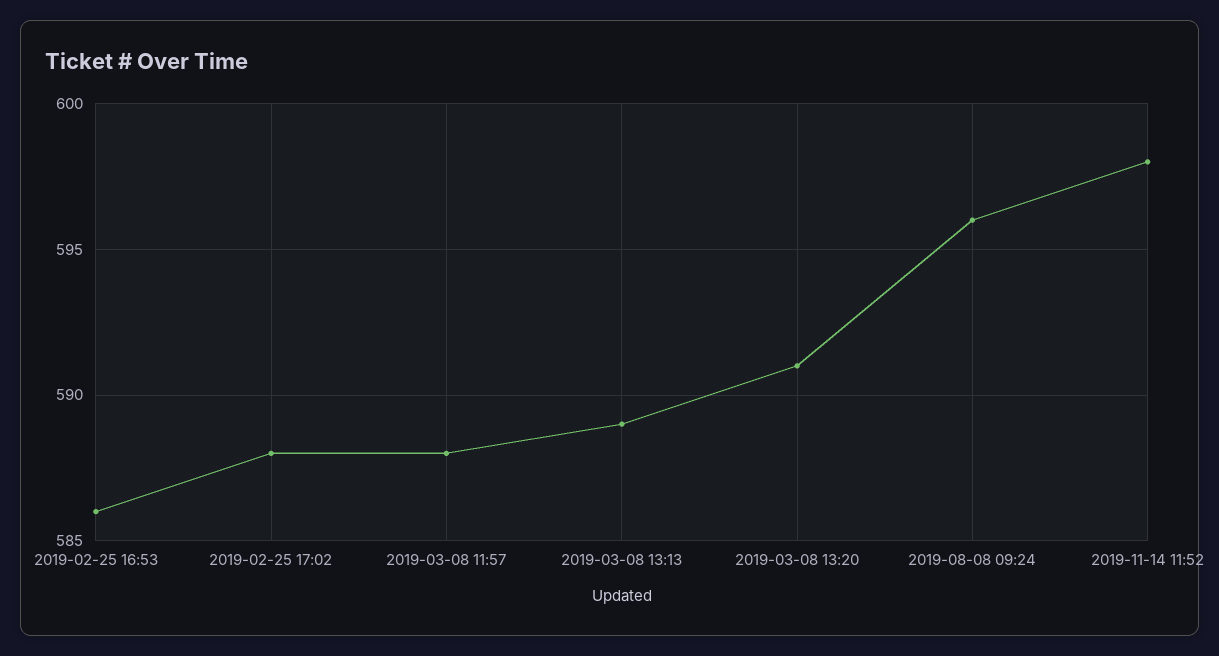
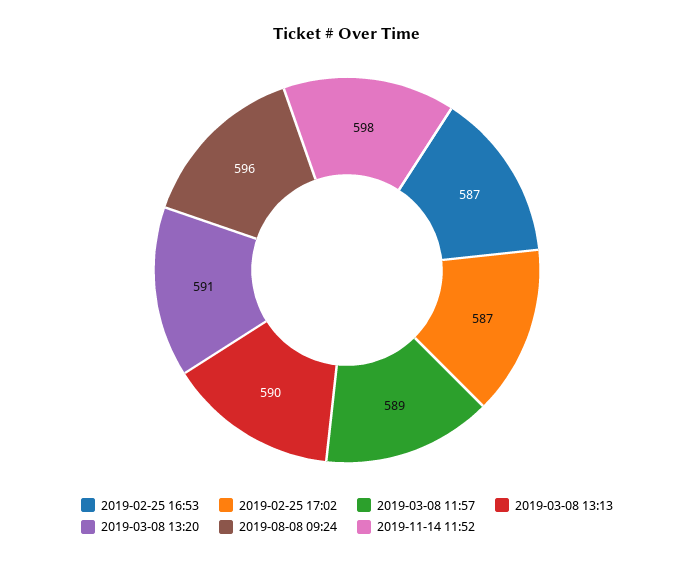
  {
-   "2019-02-25 16:53": 586,
+   "2019-02-25 16:53": 587,
-   "2019-02-25 17:02": 588,
+   "2019-02-25 17:02": 587,
-   "2019-03-08 11:57": 588,
+   "2019-03-08 11:57": 589,
-   "2019-03-08 13:13": 589,
+   "2019-03-08 13:13": 590,
    "2019-03-08 13:20": 591,
    "2019-08-08 09:24": 596,
    "2019-11-14 11:52": 598
  }

